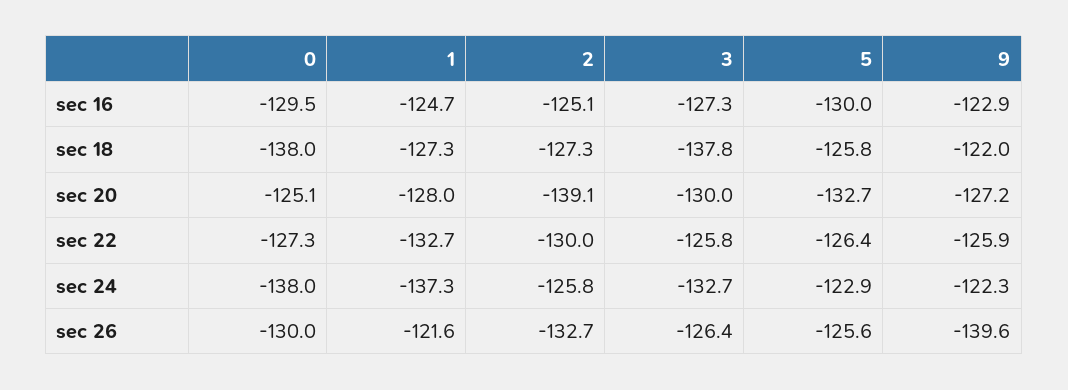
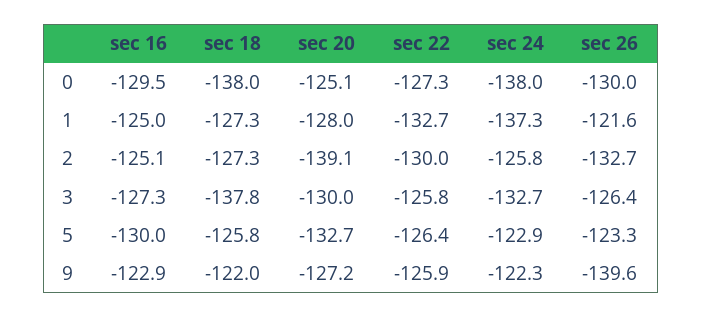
  {
    "0": {
      "sec 16": -129.5,
      "sec 18": -138,
      "sec 20": -125.1,
      "sec 22": -127.3,
      "sec 24": -138,
      "sec 26": -130
    },
    "1": {
-     "sec 16": -124.7,
+     "sec 16": -125,
      "sec 18": -127.3,
      "sec 20": -128,
      "sec 22": -132.7,
      "sec 24": -137.3,
      "sec 26": -121.6
    },
    "2": {
      "sec 16": -125.1,
      "sec 18": -127.3,
      "sec 20": -139.1,
      "sec 22": -130,
      "sec 24": -125.8,
      "sec 26": -132.7
    },
    "3": {
      "sec 16": -127.3,
      "sec 18": -137.8,
      "sec 20": -130,
      "sec 22": -125.8,
      "sec 24": -132.7,
      "sec 26": -126.4
    },
    "5": {
      "sec 16": -130,
      "sec 18": -125.8,
      "sec 20": -132.7,
      "sec 22": -126.4,
      "sec 24": -122.9,
-     "sec 26": -125.6
+     "sec 26": -123.3
    },
    "9": {
      "sec 16": -122.9,
      "sec 18": -122,
      "sec 20": -127.2,
      "sec 22": -125.9,
      "sec 24": -122.3,
      "sec 26": -139.6
    }
  }

